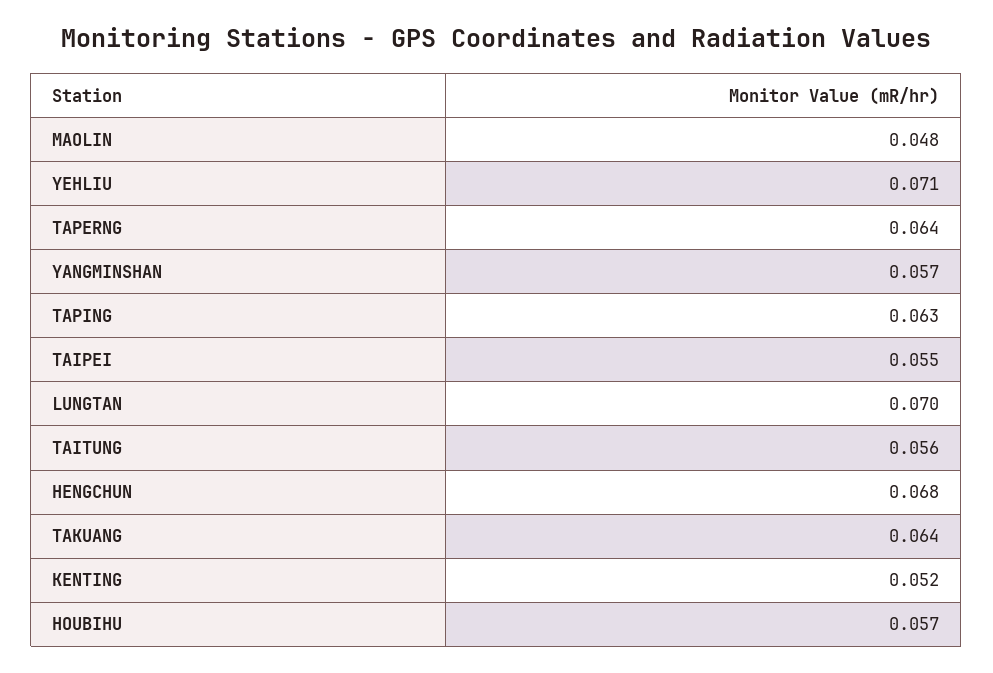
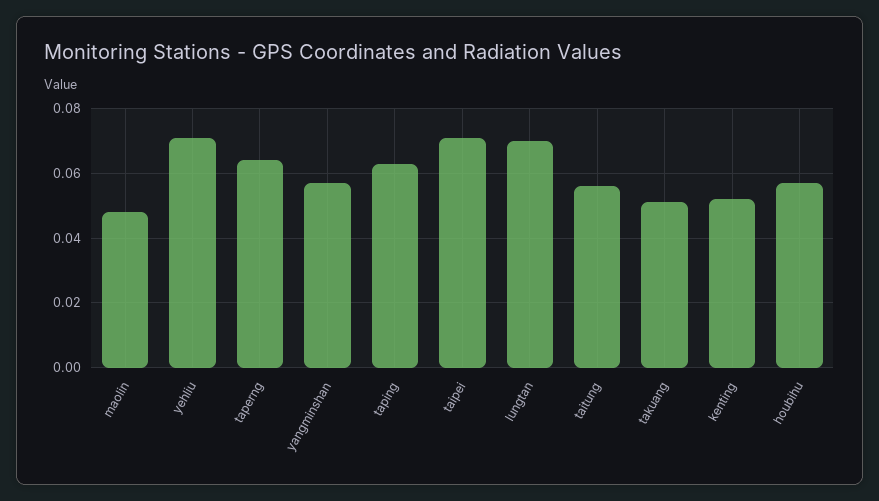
  {
    "MAOLIN": 0.048,
    "YEHLIU": 0.071,
    "TAPERNG": 0.064,
    "YANGMINSHAN": 0.057,
    "TAPING": 0.063,
-   "TAIPEI": 0.055,
+   "TAIPEI": 0.07,
    "LUNGTAN": 0.07,
    "TAITUNG": 0.056,
-   "HENGCHUN": 0.068,
-   "TAKUANG": 0.064,
+   "TAKUANG": 0.05,
    "KENTING": 0.052,
    "HOUBIHU": 0.057
  }

